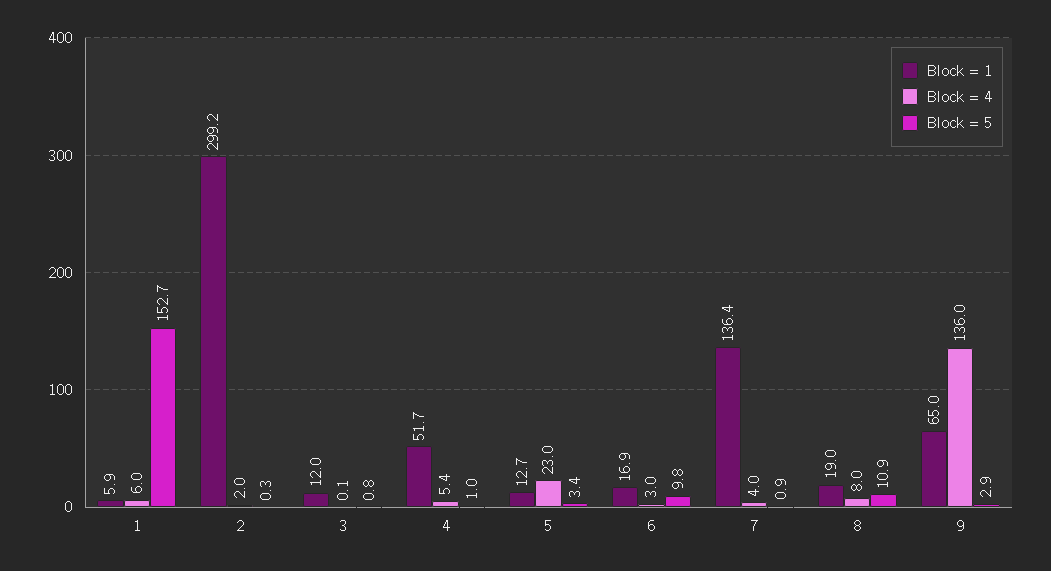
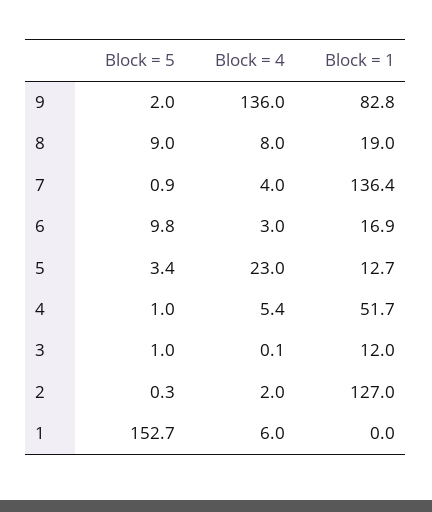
  {
    "Block = 1": {
-     "1": 5.9,
+     "1": 0,
-     "2": 299.2,
+     "2": 127,
      "3": 12,
      "4": 51.7,
      "5": 12.7,
      "6": 16.9,
      "7": 136.4,
      "8": 19,
-     "9": 65
+     "9": 82.8
    },
    "Block = 4": {
      "1": 6,
      "2": 2,
      "3": 0.1,
      "4": 5.4,
      "5": 23,
      "6": 3,
      "7": 4,
      "8": 8,
      "9": 136
    },
    "Block = 5": {
      "1": 152.7,
      "2": 0.3,
-     "3": 0.8,
+     "3": 1,
      "4": 1,
      "5": 3.4,
      "6": 9.8,
      "7": 0.9,
-     "8": 10.9,
+     "8": 9,
-     "9": 2.9
+     "9": 2
    }
  }

